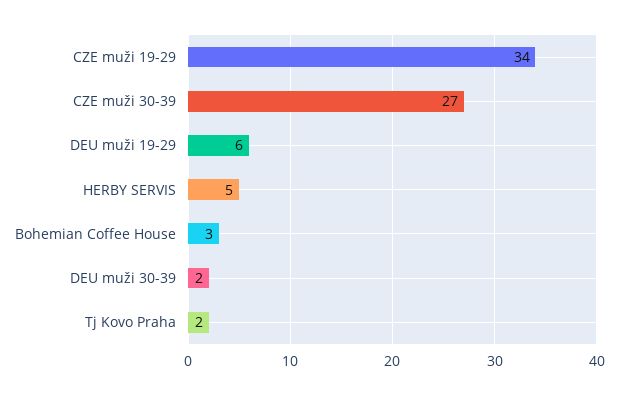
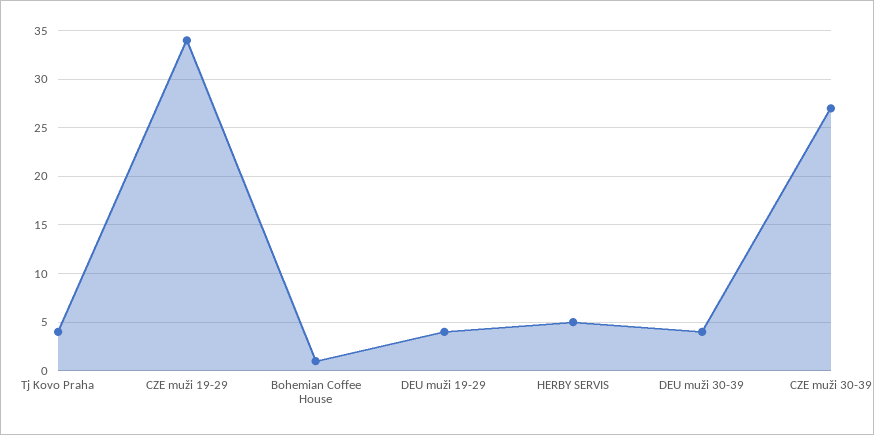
  {
    "CZE muži 19-29": 34,
    "CZE muži 30-39": 27,
-   "DEU muži 19-29": 6,
+   "DEU muži 19-29": 4,
    "HERBY SERVIS": 5,
-   "Bohemian Coffee House": 3,
+   "Bohemian Coffee House": 1,
-   "DEU muži 30-39": 2,
+   "DEU muži 30-39": 4,
-   "Tj Kovo Praha": 2
+   "Tj Kovo Praha": 4
  }

